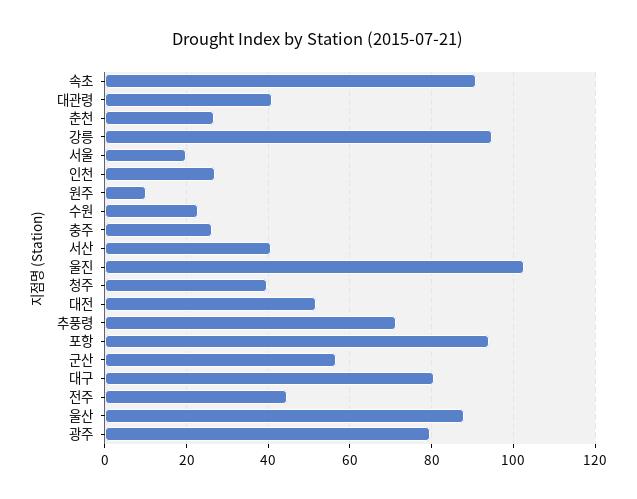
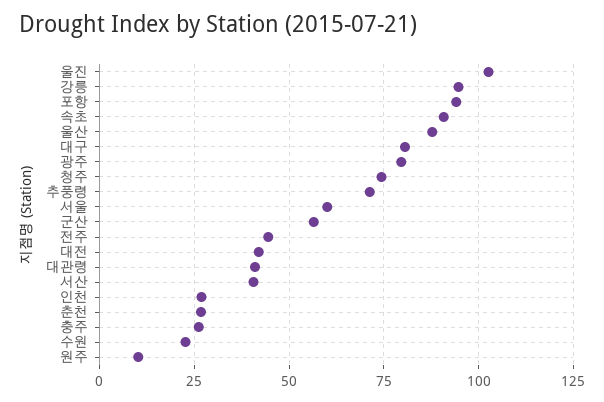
  {
    "속초": 90,
    "대관령": 42,
    "춘천": 26,
    "강릉": 94,
-   "서울": 20,
+   "서울": 60,
    "인천": 26,
    "원주": 10,
    "수원": 22,
    "충주": 26,
    "서산": 40,
    "울진": 102,
-   "청주": 40,
+   "청주": 75,
-   "대전": 52,
+   "대전": 42.5,
    "추풍령": 72,
    "포항": 94,
    "군산": 56,
    "대구": 80,
    "전주": 44,
    "울산": 88,
    "광주": 80
  }

